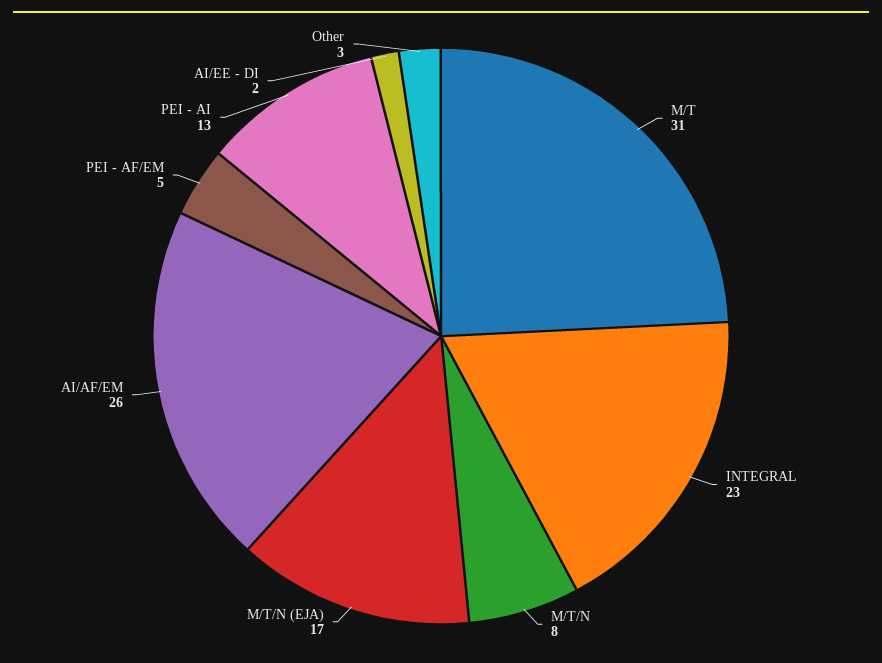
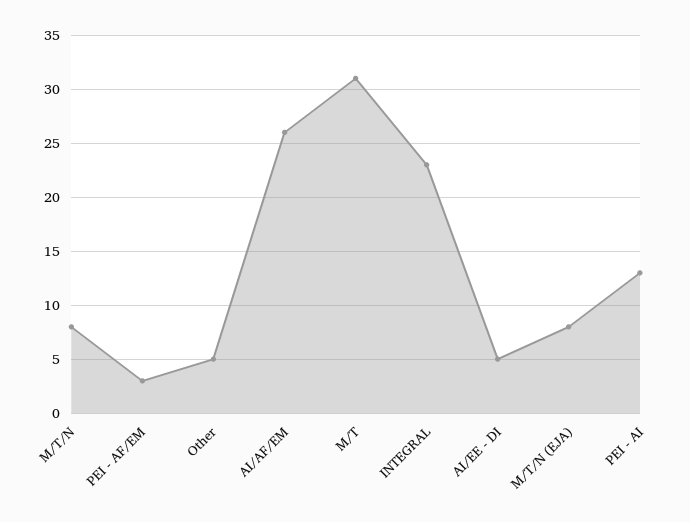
  {
    "M/T": 31,
    "INTEGRAL": 23,
    "M/T/N": 8,
-   "M/T/N (EJA)": 17,
+   "M/T/N (EJA)": 8,
    "AI/AF/EM": 26,
-   "PEI - AF/EM": 5,
+   "PEI - AF/EM": 3,
    "PEI - AI": 13,
-   "AI/EE - DI": 2,
+   "AI/EE - DI": 5,
-   "Other": 3
+   "Other": 5
  }

